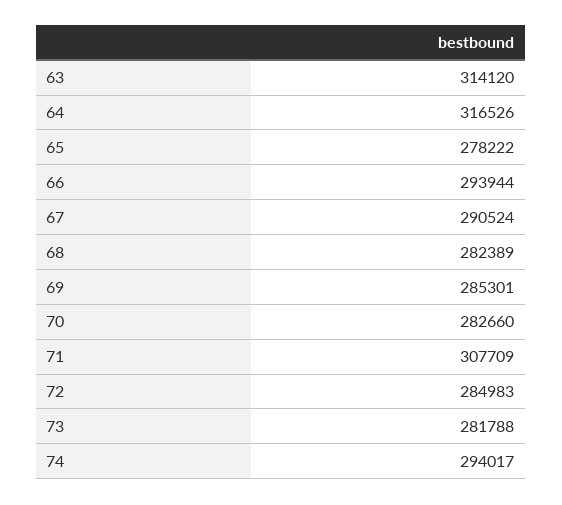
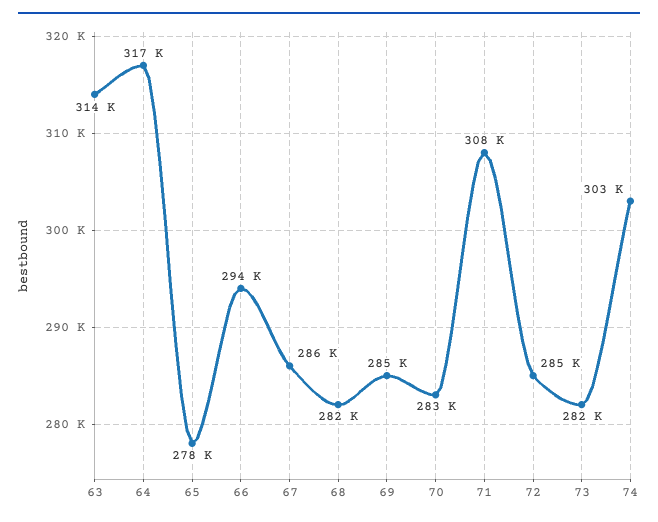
  {
    "63": 314120,
    "64": 316526,
    "65": 278222,
    "66": 293944,
-   "67": 290524,
+   "67": 286000,
    "68": 282389,
    "69": 285301,
    "70": 282660,
    "71": 307709,
    "72": 284983,
    "73": 281788,
-   "74": 294017
+   "74": 303000
  }

